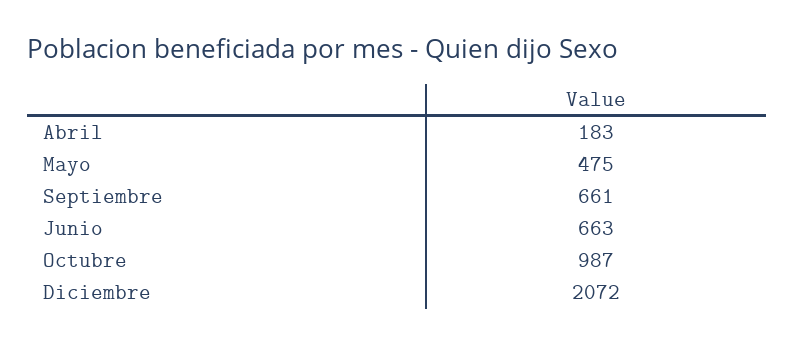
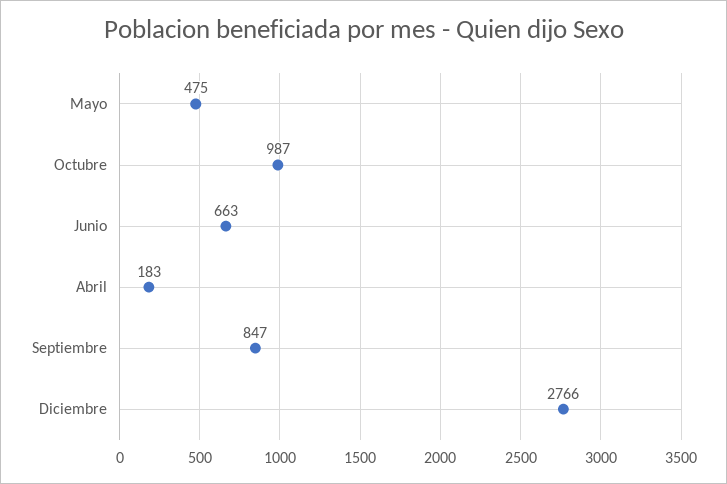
  {
    "Abril": 183,
    "Mayo": 475,
-   "Septiembre": 661,
+   "Septiembre": 847,
    "Junio": 663,
    "Octubre": 987,
-   "Diciembre": 2072
+   "Diciembre": 2766
  }

